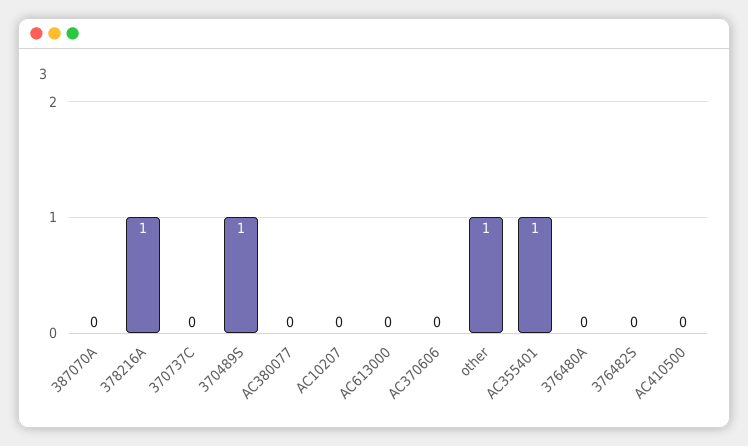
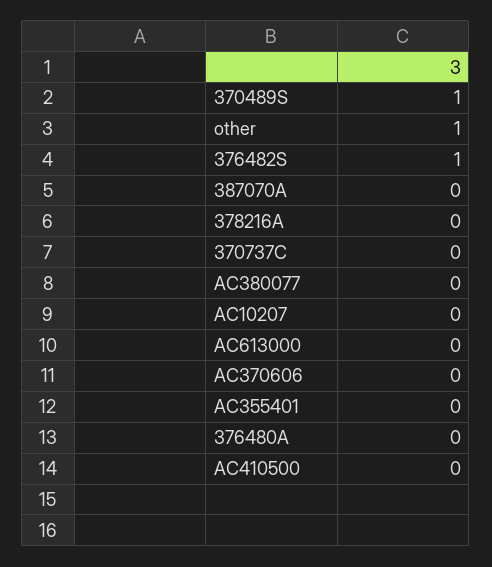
  {
    "387070A": 0,
-   "378216A": 1,
+   "378216A": 0,
    "370737C": 0,
    "370489S": 1,
    "AC380077": 0,
    "AC10207": 0,
    "AC613000": 0,
    "AC370606": 0,
    "other": 1,
-   "AC355401": 1,
+   "AC355401": 0,
    "376480A": 0,
-   "376482S": 0,
+   "376482S": 1,
    "AC410500": 0
  }

